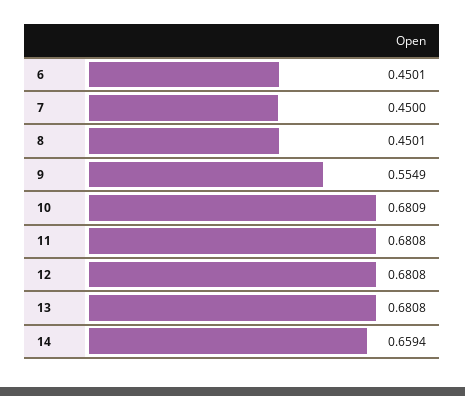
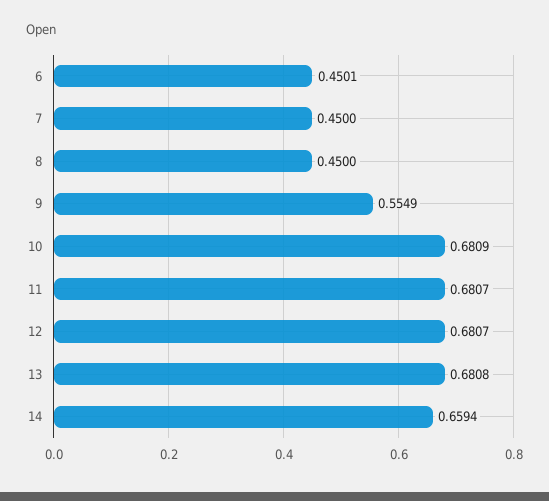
  {
    "6": 0.4501,
    "7": 0.45,
-   "8": 0.4501,
+   "8": 0.45,
    "9": 0.5549,
    "10": 0.6809,
-   "11": 0.6808,
+   "11": 0.6807,
-   "12": 0.6808,
+   "12": 0.6807,
    "13": 0.6808,
    "14": 0.6594
  }

